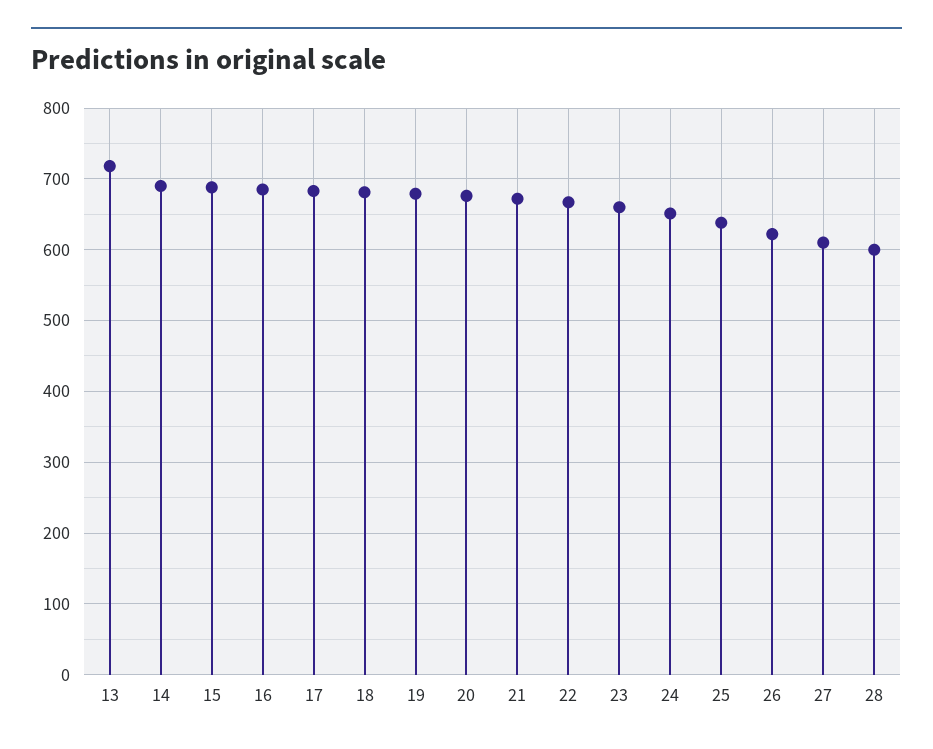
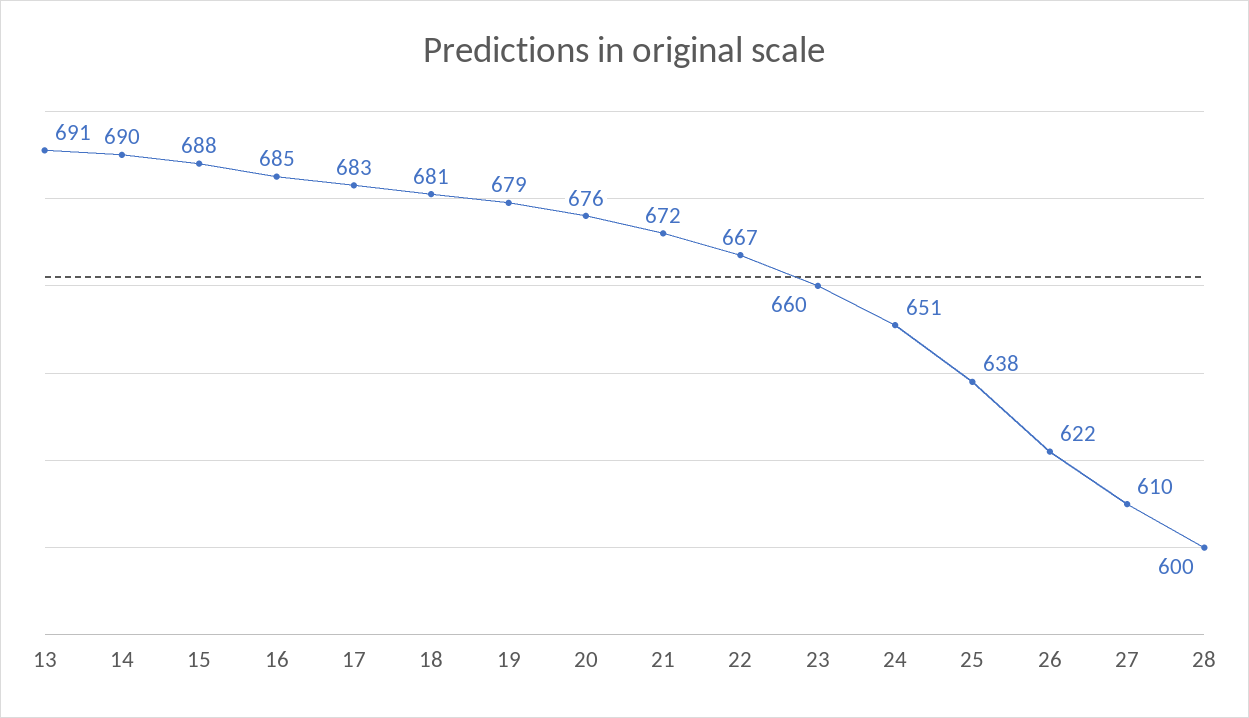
  {
-   "13": 720,
+   "13": 691,
    "14": 690,
    "15": 688,
    "16": 685,
    "17": 683,
    "18": 681,
    "19": 679,
    "20": 676,
    "21": 672,
    "22": 667,
    "23": 660,
    "24": 651,
    "25": 638,
    "26": 622,
    "27": 610,
    "28": 600
  }

